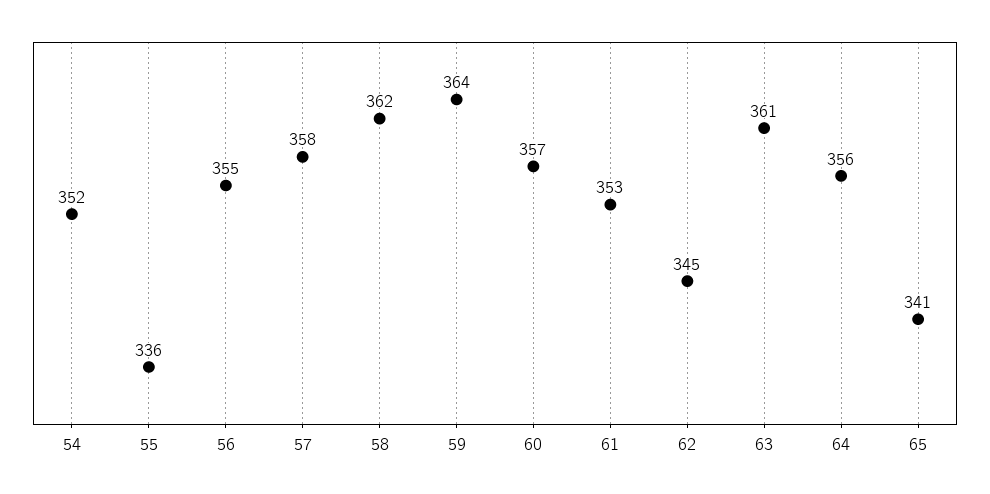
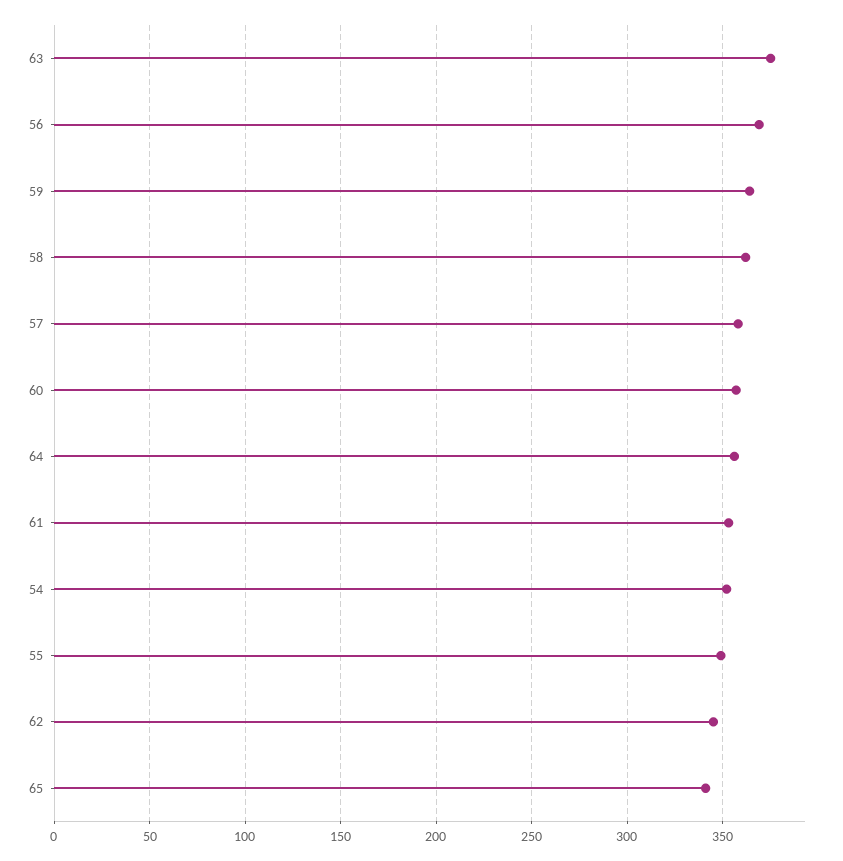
  {
    "54": 352,
-   "55": 336,
+   "55": 350,
-   "56": 355,
+   "56": 370,
    "57": 358,
    "58": 362,
    "59": 364,
    "60": 357,
    "61": 353,
    "62": 345,
-   "63": 361,
+   "63": 375,
    "64": 356,
    "65": 341
  }

